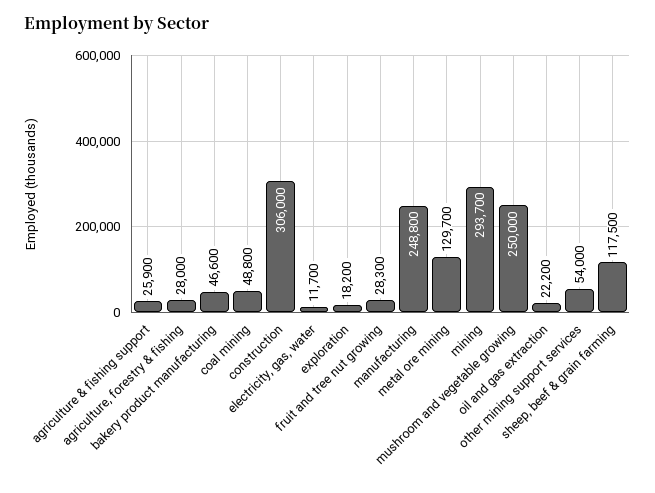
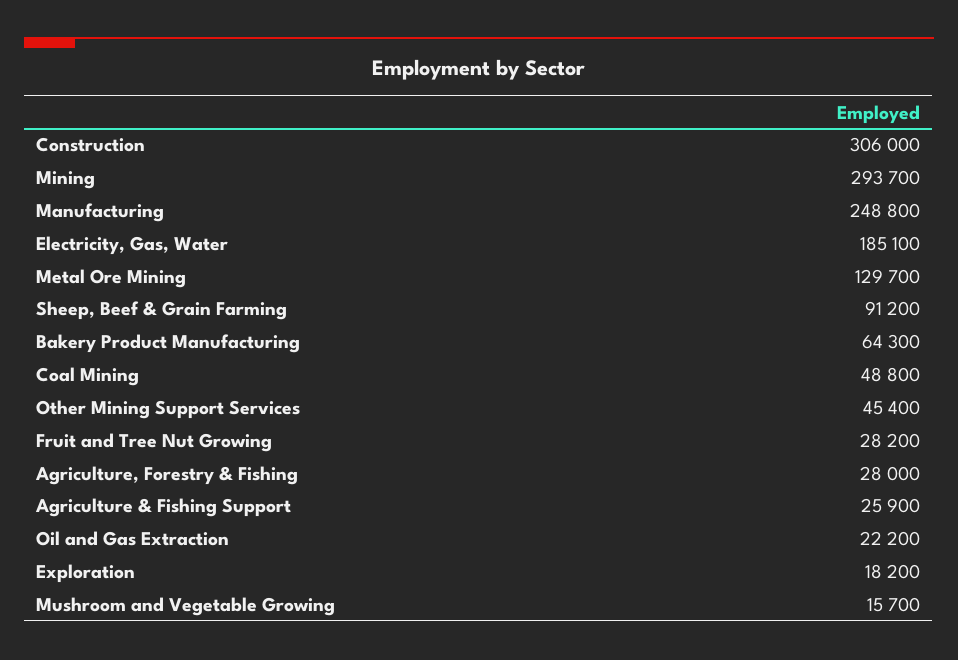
  {
    "agriculture & fishing support": 25900,
    "agriculture, forestry & fishing": 28000,
-   "bakery product manufacturing": 46600,
+   "bakery product manufacturing": 64300,
    "coal mining": 48800,
    "construction": 306000,
-   "electricity, gas, water": 11700,
+   "electricity, gas, water": 185100,
    "exploration": 18200,
-   "fruit and tree nut growing": 28300,
+   "fruit and tree nut growing": 28200,
    "manufacturing": 248800,
    "metal ore mining": 129700,
    "mining": 293700,
-   "mushroom and vegetable growing": 250000,
+   "mushroom and vegetable growing": 15700,
    "oil and gas extraction": 22200,
-   "other mining support services": 54000,
+   "other mining support services": 45400,
-   "sheep, beef & grain farming": 117500
+   "sheep, beef & grain farming": 91200
  }

